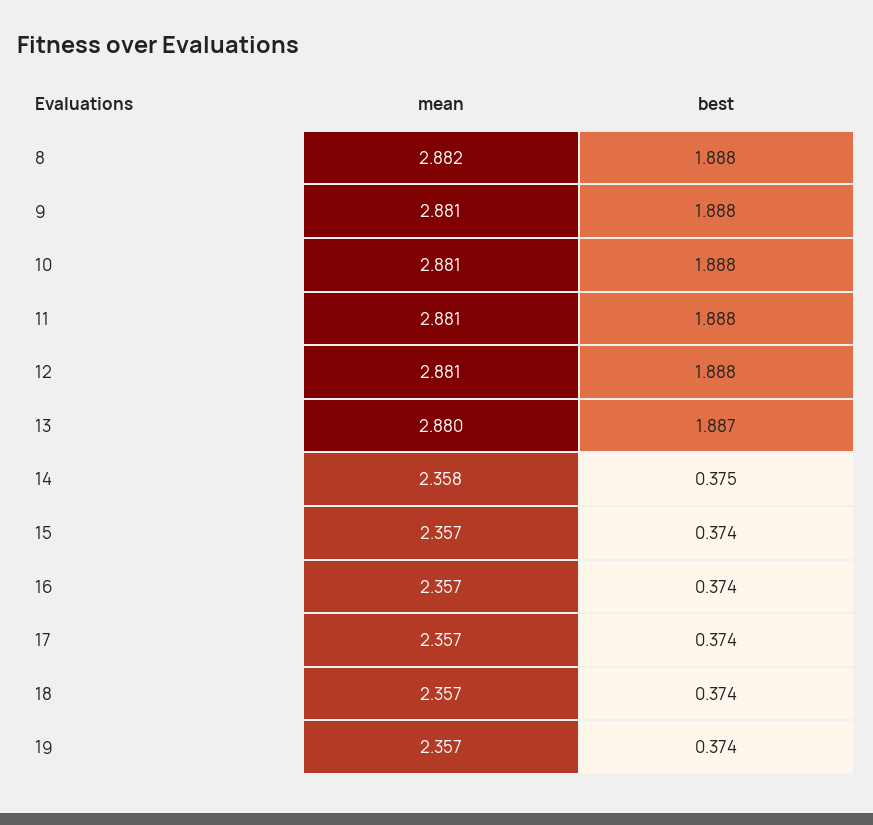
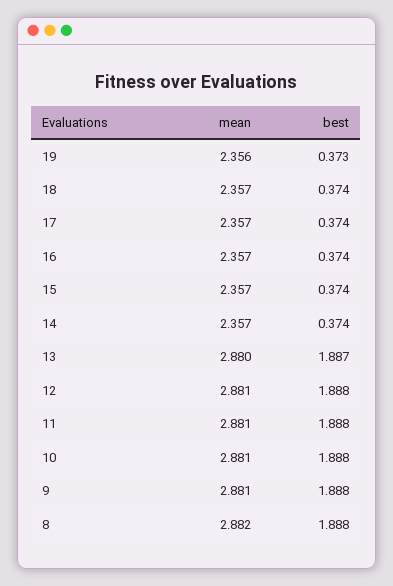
  {
    "mean": {
      "8": 2.882,
      "9": 2.881,
      "10": 2.881,
      "11": 2.881,
      "12": 2.881,
      "13": 2.88,
-     "14": 2.358,
+     "14": 2.357,
      "15": 2.357,
      "16": 2.357,
      "17": 2.357,
      "18": 2.357,
-     "19": 2.357
+     "19": 2.356
    },
    "best": {
      "8": 1.888,
      "9": 1.888,
      "10": 1.888,
      "11": 1.888,
      "12": 1.888,
      "13": 1.887,
-     "14": 0.375,
+     "14": 0.374,
      "15": 0.374,
      "16": 0.374,
      "17": 0.374,
      "18": 0.374,
-     "19": 0.374
+     "19": 0.373
    }
  }

